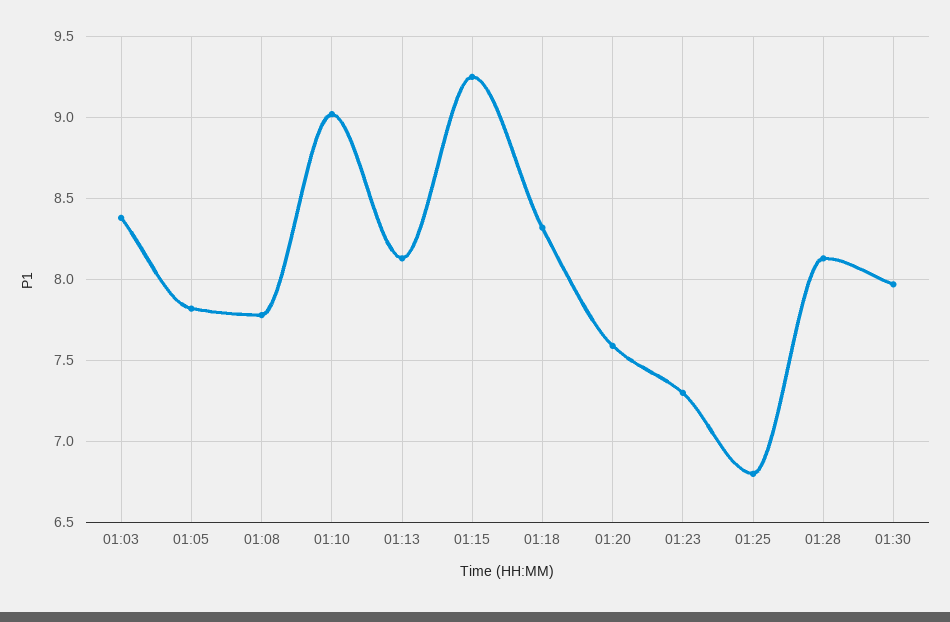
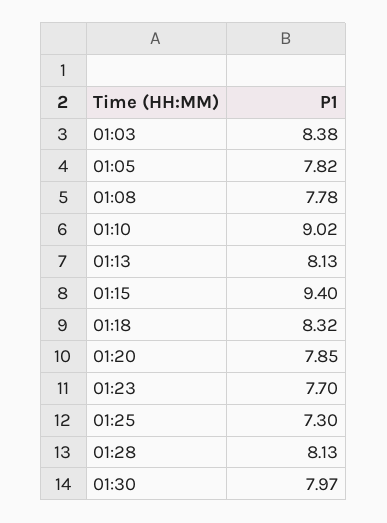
  {
    "01:03": 8.38,
    "01:05": 7.82,
    "01:08": 7.78,
    "01:10": 9.02,
    "01:13": 8.13,
-   "01:15": 9.25,
+   "01:15": 9.4,
    "01:18": 8.32,
-   "01:20": 7.6,
+   "01:20": 7.85,
-   "01:23": 7.3,
+   "01:23": 7.7,
-   "01:25": 6.8,
+   "01:25": 7.3,
    "01:28": 8.13,
    "01:30": 7.97
  }

